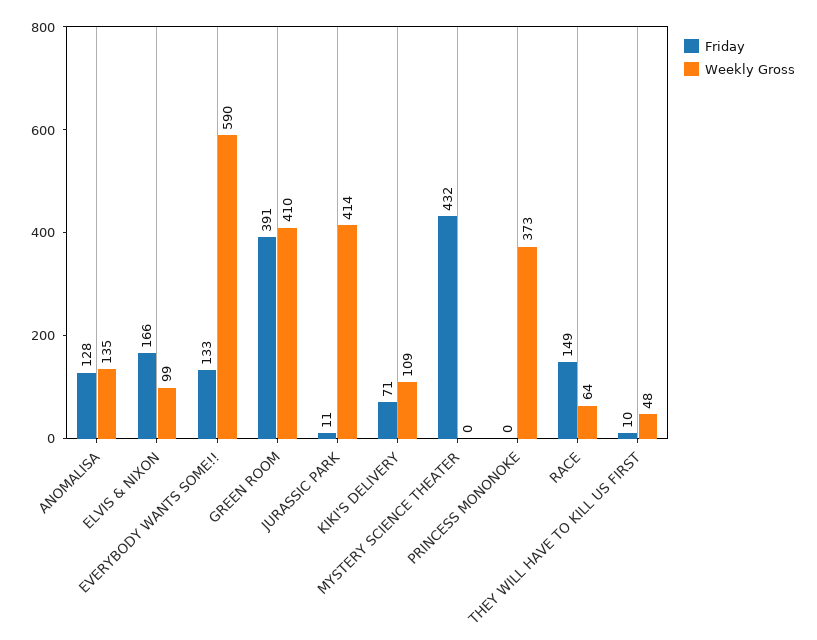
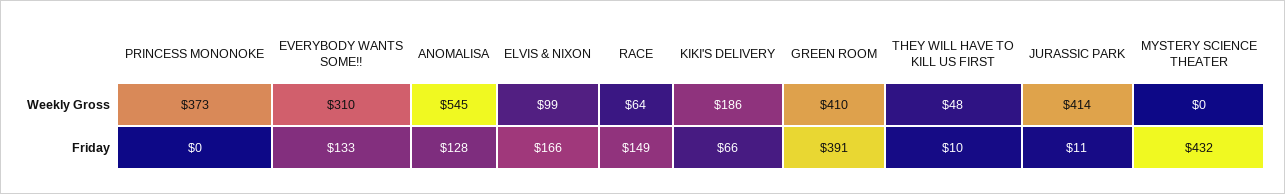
  {
    "Friday": {
      "ANOMALISA": 128,
      "ELVIS & NIXON": 166,
      "EVERYBODY WANTS SOME!!": 133,
      "GREEN ROOM": 391,
      "JURASSIC PARK": 11,
-     "KIKI'S DELIVERY": 71,
+     "KIKI'S DELIVERY": 66,
      "MYSTERY SCIENCE THEATER": 432,
      "PRINCESS MONONOKE": 0,
      "RACE": 149,
      "THEY WILL HAVE TO KILL US FIRST": 10
    },
    "Weekly Gross": {
-     "ANOMALISA": 135,
+     "ANOMALISA": 545,
      "ELVIS & NIXON": 99,
-     "EVERYBODY WANTS SOME!!": 590,
+     "EVERYBODY WANTS SOME!!": 310,
      "GREEN ROOM": 410,
      "JURASSIC PARK": 414,
-     "KIKI'S DELIVERY": 109,
+     "KIKI'S DELIVERY": 186,
      "MYSTERY SCIENCE THEATER": 0,
      "PRINCESS MONONOKE": 373,
      "RACE": 64,
      "THEY WILL HAVE TO KILL US FIRST": 48
    }
  }

